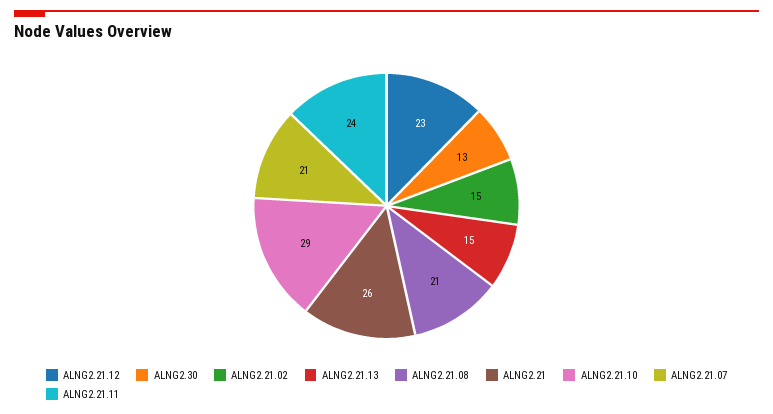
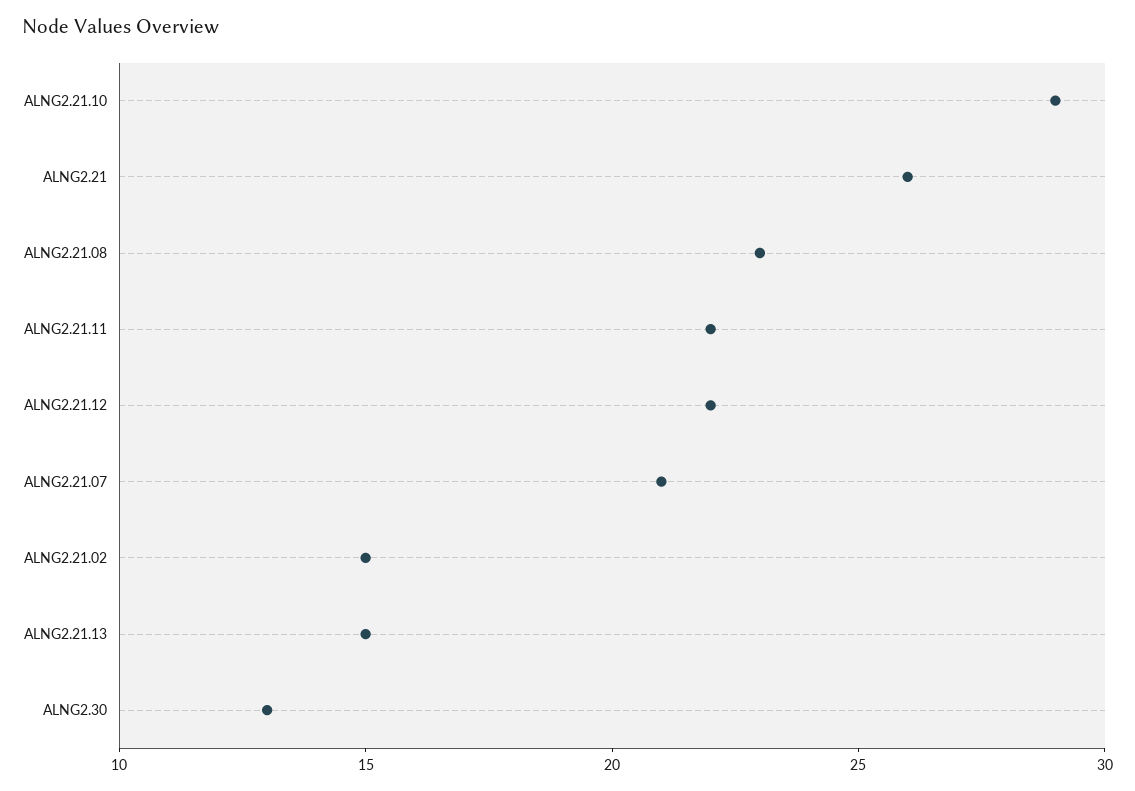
  {
-   "ALNG2.21.12": 23,
+   "ALNG2.21.12": 22,
    "ALNG2.30": 13,
    "ALNG2.21.02": 15,
    "ALNG2.21.13": 15,
-   "ALNG2.21.08": 21,
+   "ALNG2.21.08": 23,
    "ALNG2.21": 26,
    "ALNG2.21.10": 29,
    "ALNG2.21.07": 21,
-   "ALNG2.21.11": 24
+   "ALNG2.21.11": 22
  }

